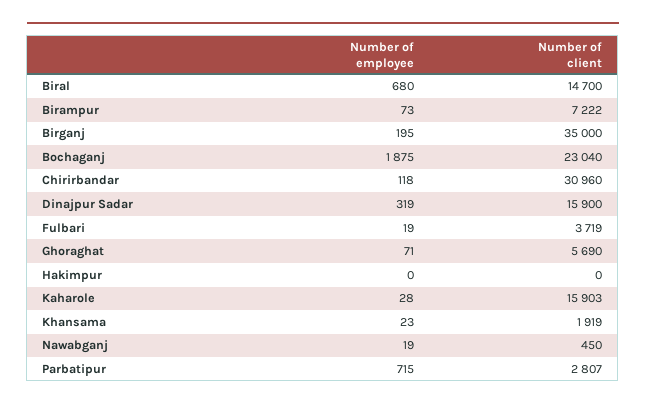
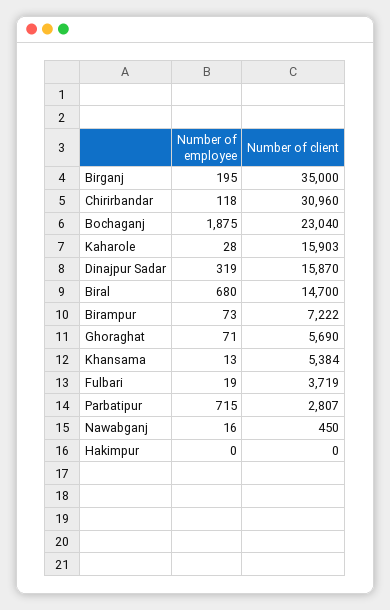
  {
    "Number of employee": {
      "Biral": 680,
      "Birampur": 73,
      "Birganj": 195,
      "Bochaganj": 1875,
      "Chirirbandar": 118,
      "Dinajpur Sadar": 319,
      "Fulbari": 19,
      "Ghoraghat": 71,
      "Hakimpur": 0,
      "Kaharole": 28,
-     "Khansama": 23,
+     "Khansama": 13,
-     "Nawabganj": 19,
+     "Nawabganj": 16,
      "Parbatipur": 715
    },
    "Number of client": {
      "Biral": 14700,
      "Birampur": 7222,
      "Birganj": 35000,
      "Bochaganj": 23040,
      "Chirirbandar": 30960,
-     "Dinajpur Sadar": 15900,
+     "Dinajpur Sadar": 15870,
      "Fulbari": 3719,
      "Ghoraghat": 5690,
      "Hakimpur": 0,
      "Kaharole": 15903,
-     "Khansama": 1919,
+     "Khansama": 5384,
      "Nawabganj": 450,
      "Parbatipur": 2807
    }
  }

